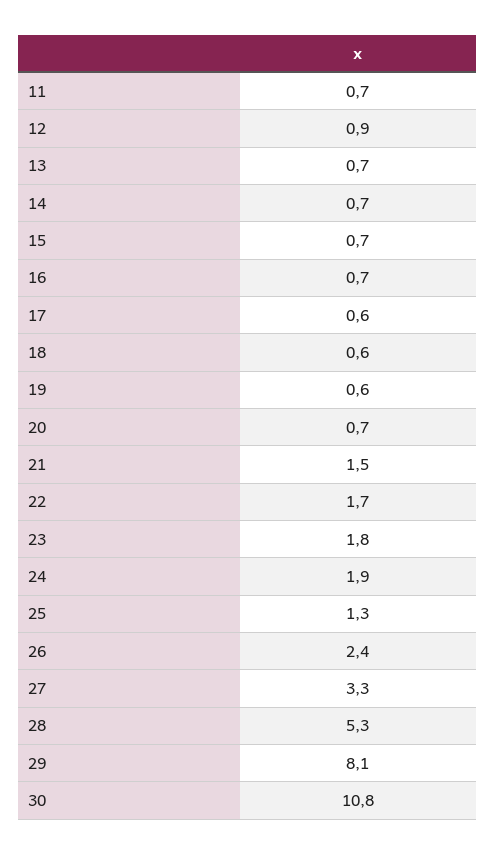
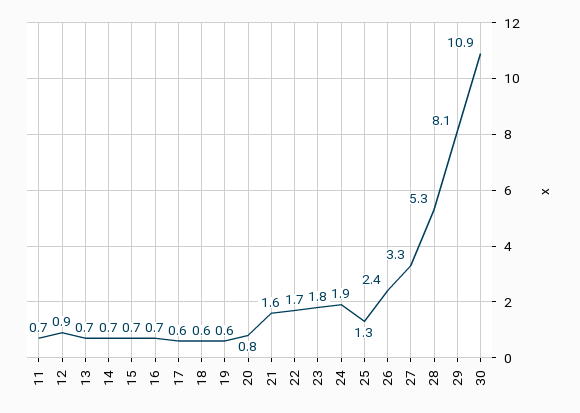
  {
    "11": 0.7,
    "12": 0.9,
    "13": 0.7,
    "14": 0.7,
    "15": 0.7,
    "16": 0.7,
    "17": 0.6,
    "18": 0.6,
    "19": 0.6,
-   "20": 0.7,
+   "20": 0.8,
-   "21": 1.5,
+   "21": 1.6,
    "22": 1.7,
    "23": 1.8,
    "24": 1.9,
    "25": 1.3,
    "26": 2.4,
    "27": 3.3,
    "28": 5.3,
    "29": 8.1,
-   "30": 10.8
+   "30": 10.9
  }

